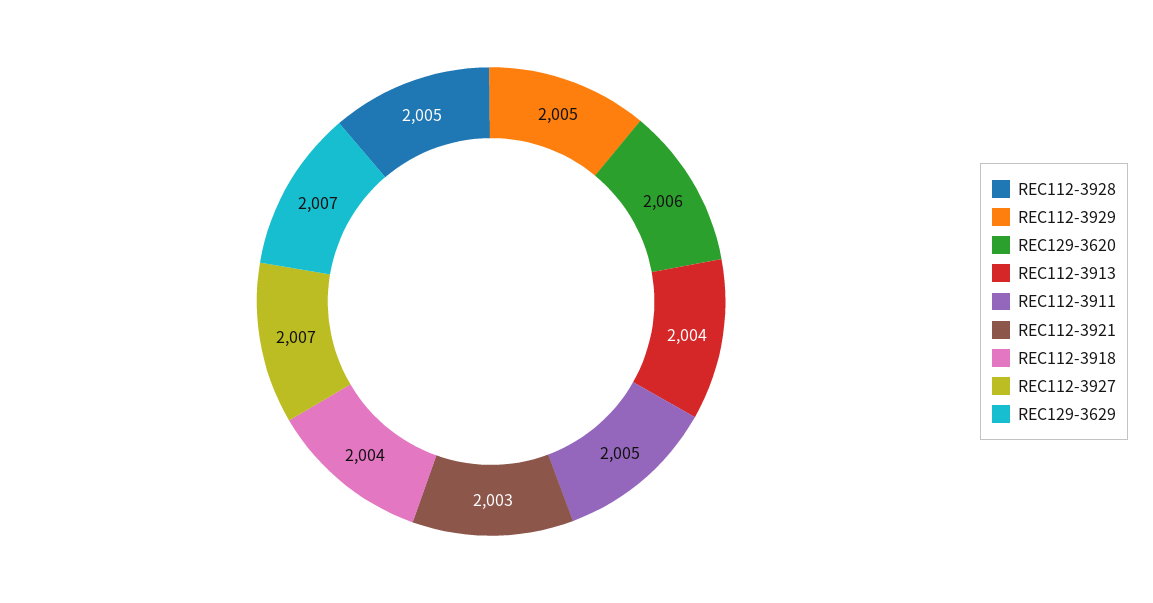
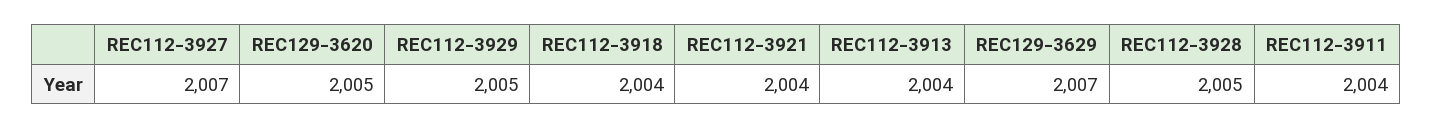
  {
    "REC112-3928": 2005,
    "REC112-3929": 2005,
-   "REC129-3620": 2006,
+   "REC129-3620": 2005,
    "REC112-3913": 2004,
-   "REC112-3911": 2005,
+   "REC112-3911": 2004,
-   "REC112-3921": 2003,
+   "REC112-3921": 2004,
    "REC112-3918": 2004,
    "REC112-3927": 2007,
    "REC129-3629": 2007
  }

